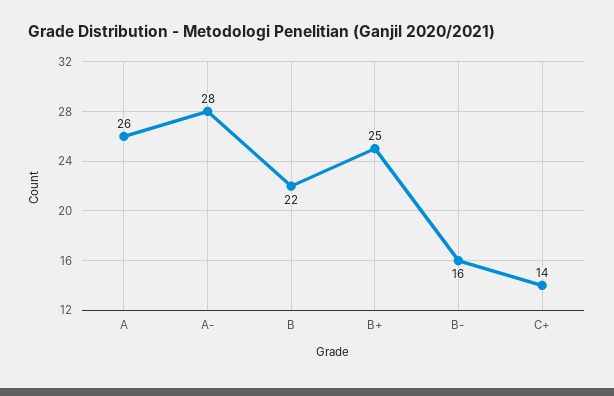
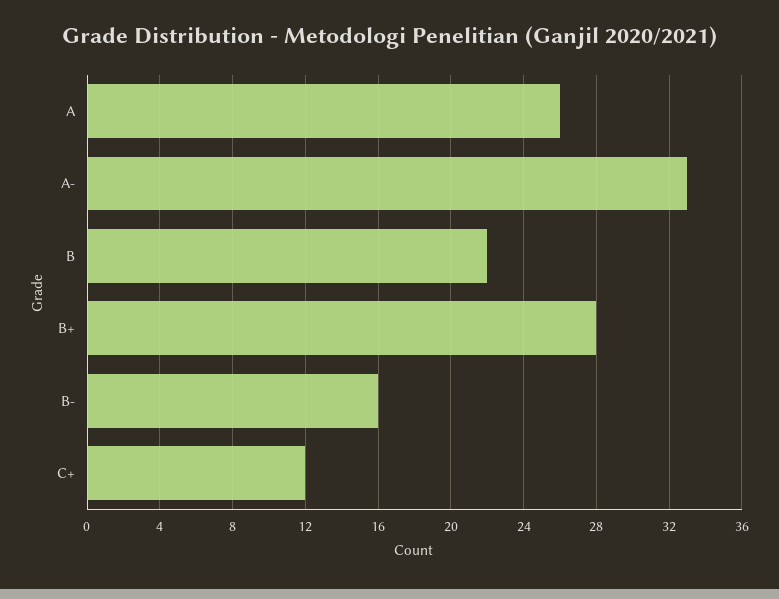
  {
    "A": 26,
-   "A-": 28,
+   "A-": 33,
    "B": 22,
-   "B+": 25,
+   "B+": 28,
    "B-": 16,
-   "C+": 14
+   "C+": 12
  }

